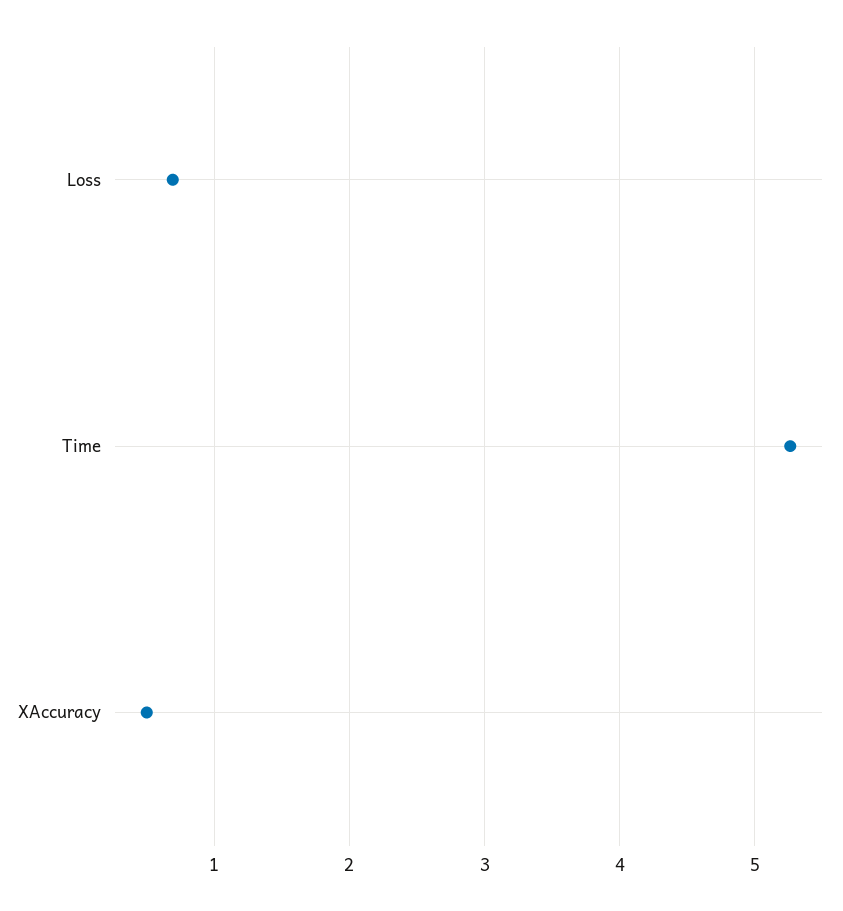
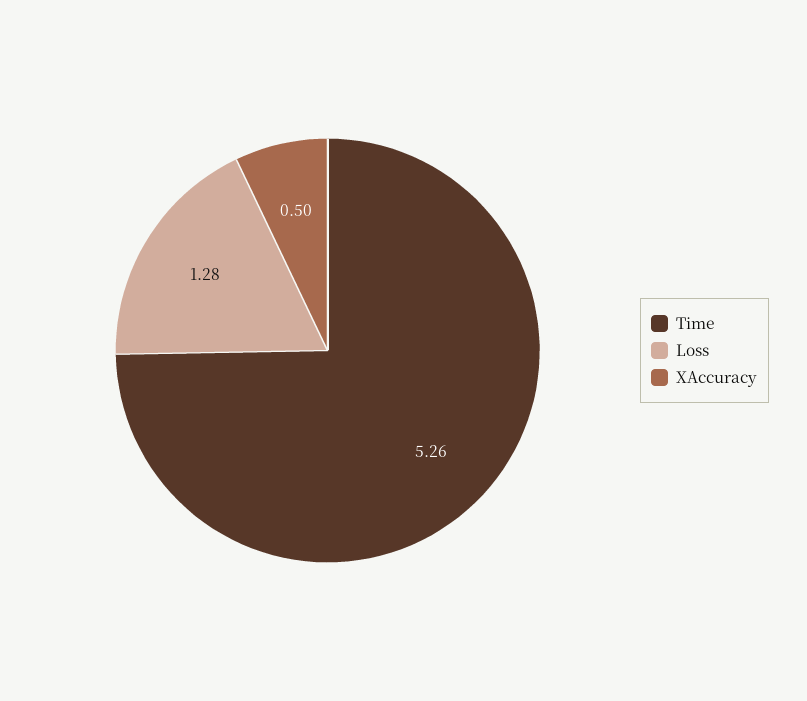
  {
-   "Loss": 0.7,
+   "Loss": 1.28,
    "Time": 5.26,
    "XAccuracy": 0.5
  }

